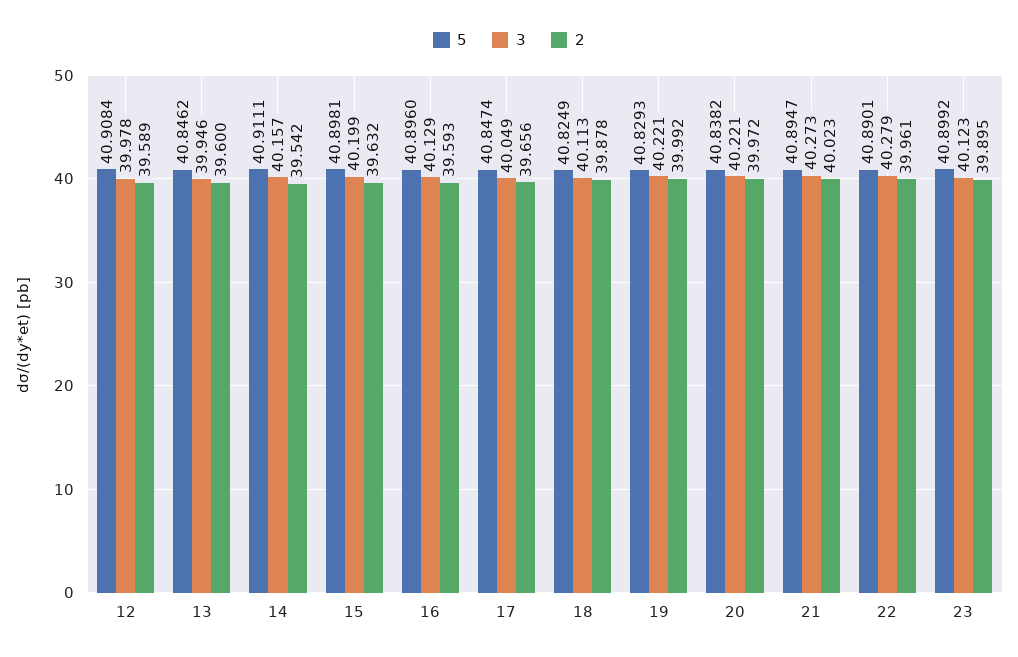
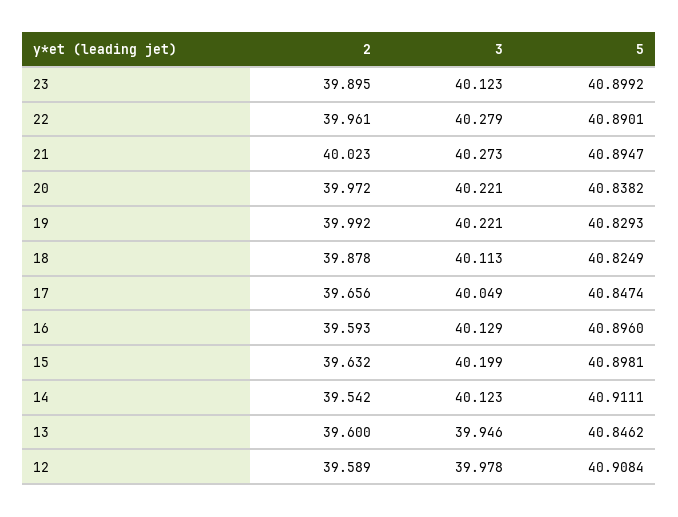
  {
    "5": {
      "12": 40.9084,
      "13": 40.8462,
      "14": 40.9111,
      "15": 40.8981,
      "16": 40.896,
      "17": 40.8474,
      "18": 40.8249,
      "19": 40.8293,
      "20": 40.8382,
      "21": 40.8947,
      "22": 40.8901,
      "23": 40.8992
    },
    "3": {
      "12": 39.978,
      "13": 39.946,
-     "14": 40.157,
+     "14": 40.123,
      "15": 40.199,
      "16": 40.129,
      "17": 40.049,
      "18": 40.113,
      "19": 40.221,
      "20": 40.221,
      "21": 40.273,
      "22": 40.279,
      "23": 40.123
    },
    "2": {
      "12": 39.589,
      "13": 39.6,
      "14": 39.542,
      "15": 39.632,
      "16": 39.593,
      "17": 39.656,
      "18": 39.878,
      "19": 39.992,
      "20": 39.972,
      "21": 40.023,
      "22": 39.961,
      "23": 39.895
    }
  }

